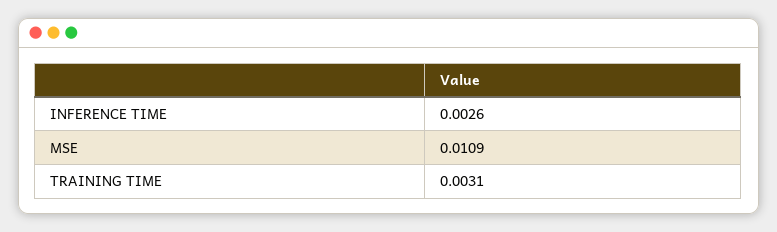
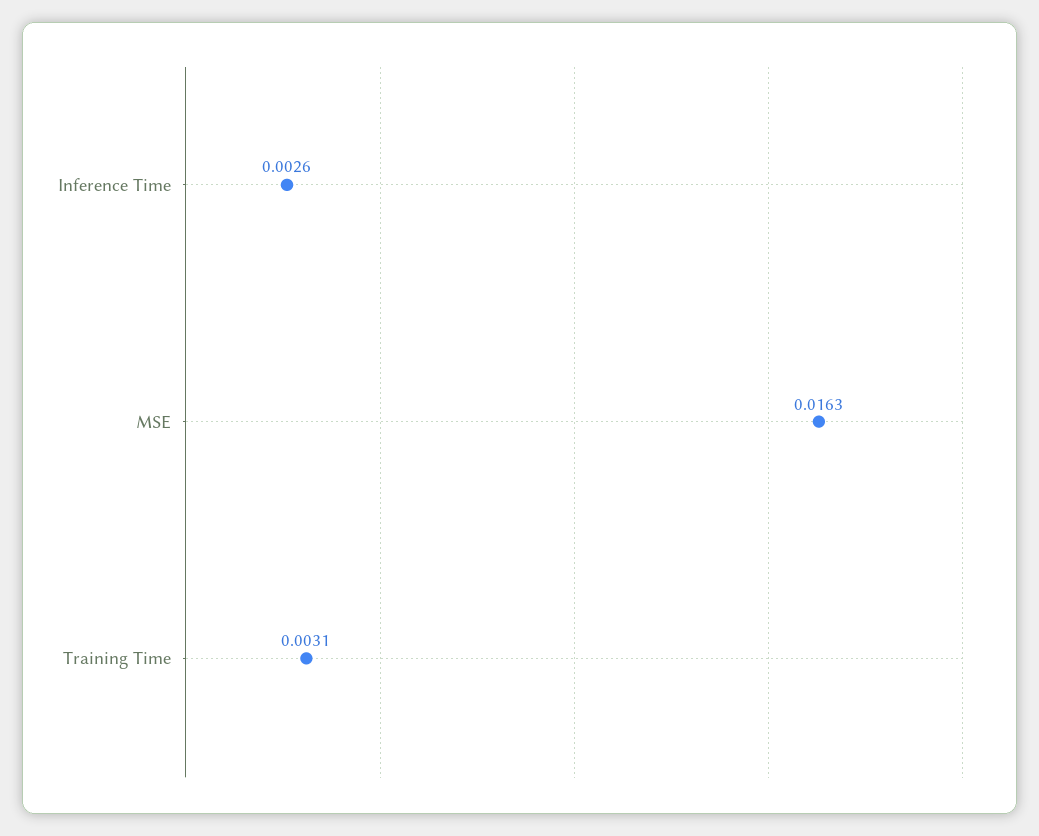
  {
    "INFERENCE TIME": 0.0026,
-   "MSE": 0.0109,
+   "MSE": 0.0163,
    "TRAINING TIME": 0.0031
  }

